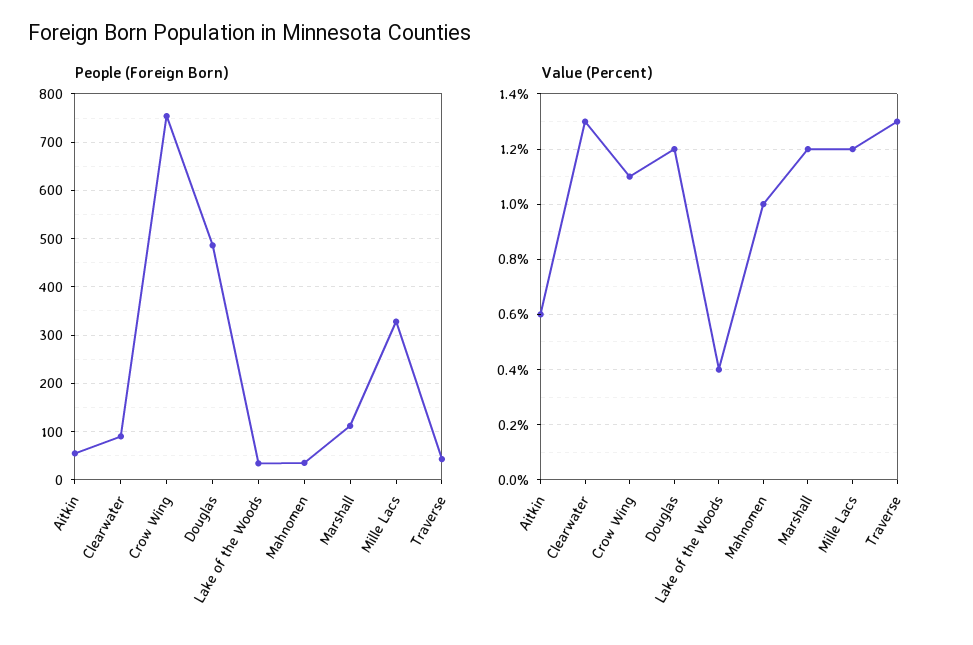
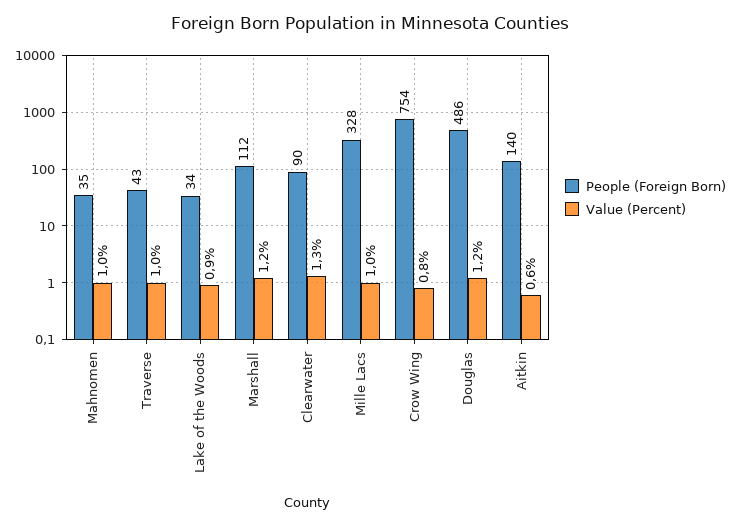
  {
    "People (Foreign Born)": {
-     "Aitkin": 60,
+     "Aitkin": 140,
      "Clearwater": 90,
      "Crow Wing": 754,
      "Douglas": 486,
      "Lake of the Woods": 34,
      "Mahnomen": 35,
      "Marshall": 112,
      "Mille Lacs": 328,
      "Traverse": 43
    },
    "Value (Percent)": {
      "Aitkin": 0.6,
      "Clearwater": 1.3,
-     "Crow Wing": 1.1,
+     "Crow Wing": 0.8,
      "Douglas": 1.2,
-     "Lake of the Woods": 0.4,
+     "Lake of the Woods": 0.9,
      "Mahnomen": 1,
      "Marshall": 1.2,
-     "Mille Lacs": 1.2,
+     "Mille Lacs": 1,
-     "Traverse": 1.3
+     "Traverse": 1
    }
  }

